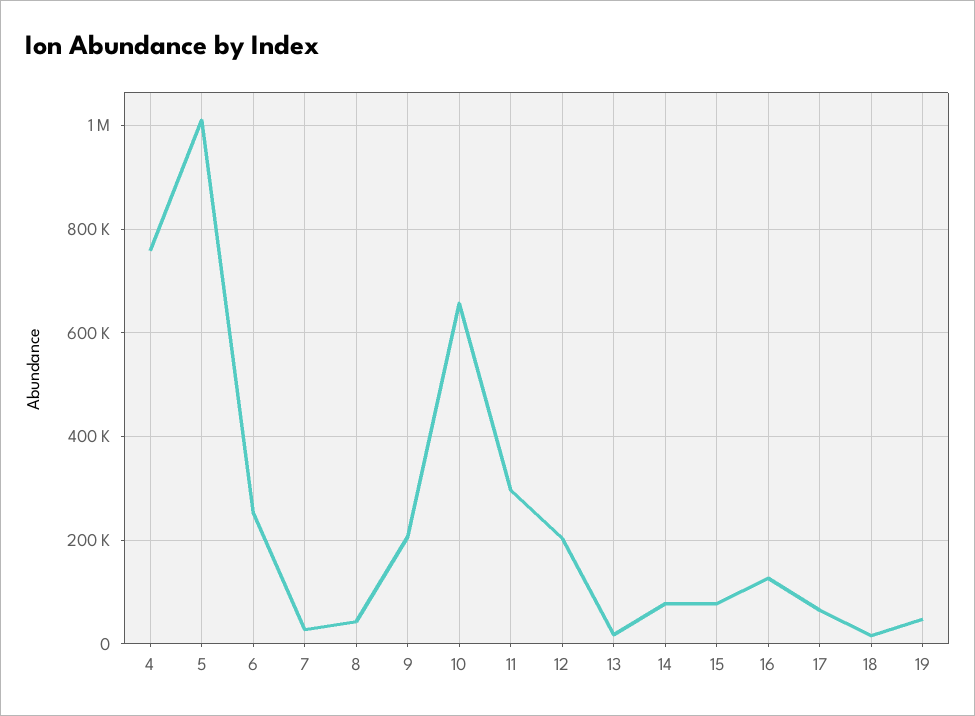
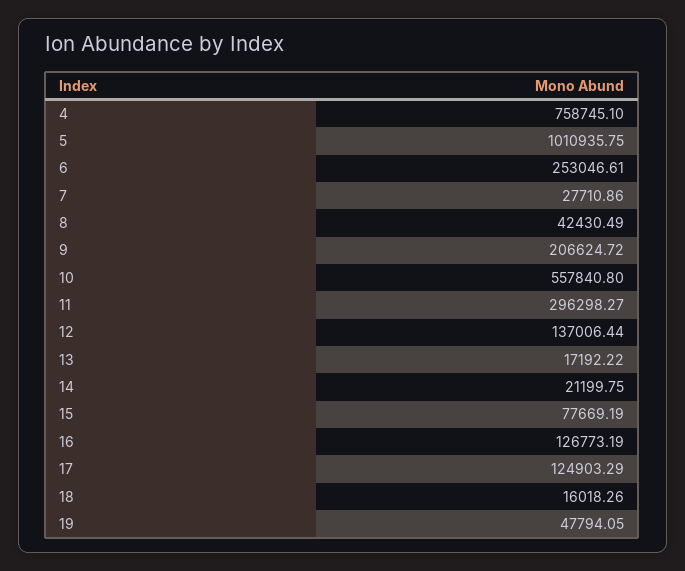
  {
    "4": 758745.1,
    "5": 1010935.75,
    "6": 253046.61,
    "7": 27710.86,
    "8": 42430.49,
    "9": 206624.72,
-   "10": 660000,
+   "10": 557840.8,
    "11": 296298.27,
-   "12": 200000,
+   "12": 137006.44,
    "13": 17192.22,
-   "14": 80000,
+   "14": 21199.75,
    "15": 77669.19,
    "16": 126773.19,
-   "17": 60000,
+   "17": 124903.29,
    "18": 16018.26,
    "19": 47794.05
  }

